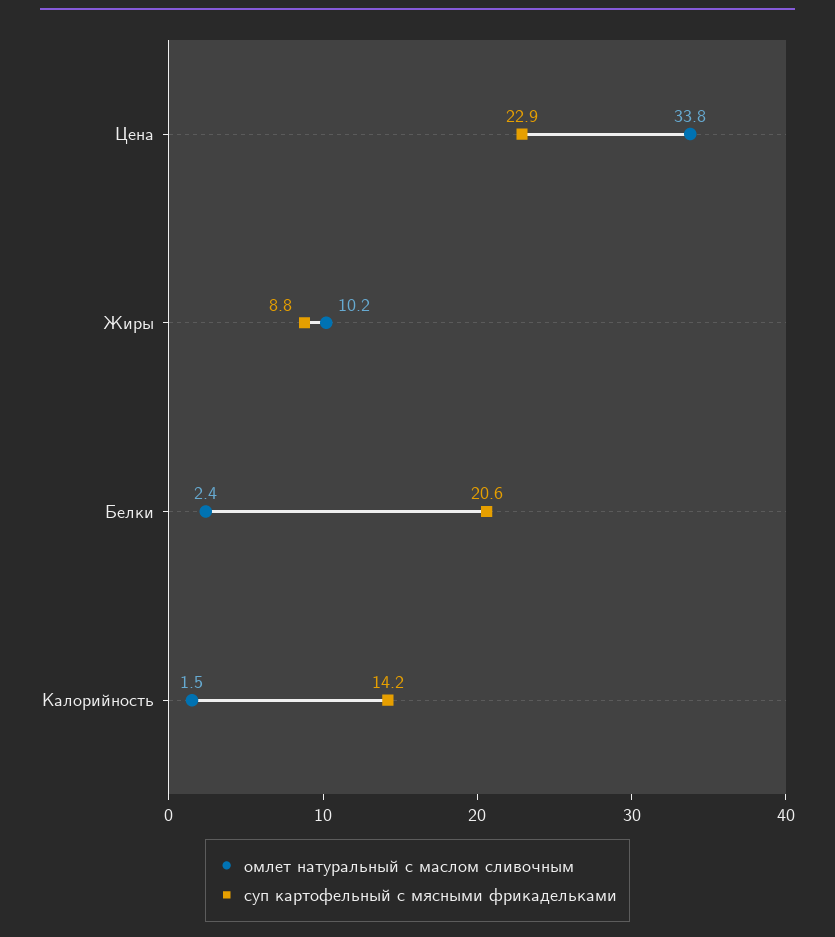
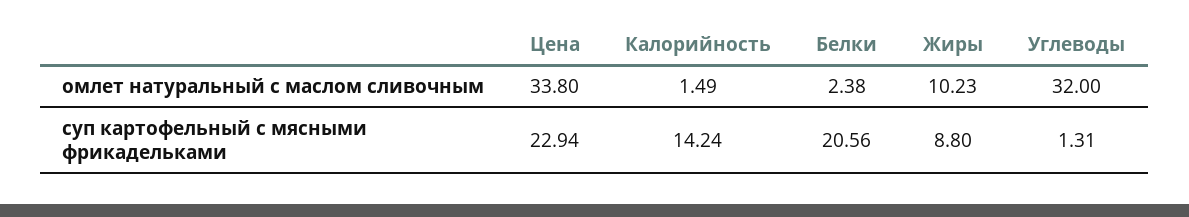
  {
    "омлет натуральный с маслом сливочным": {
      "Цена": 33.8,
      "Жиры": 10.23,
      "Белки": 2.38,
-     "Калорийность": 1.49
+     "Калорийность": 1.49,
+     "Углеводы": 32
    },
    "суп картофельный с мясными фрикадельками": {
      "Цена": 22.94,
      "Жиры": 8.8,
      "Белки": 20.56,
-     "Калорийность": 14.24
+     "Калорийность": 14.24,
+     "Углеводы": 1.31
    }
  }

